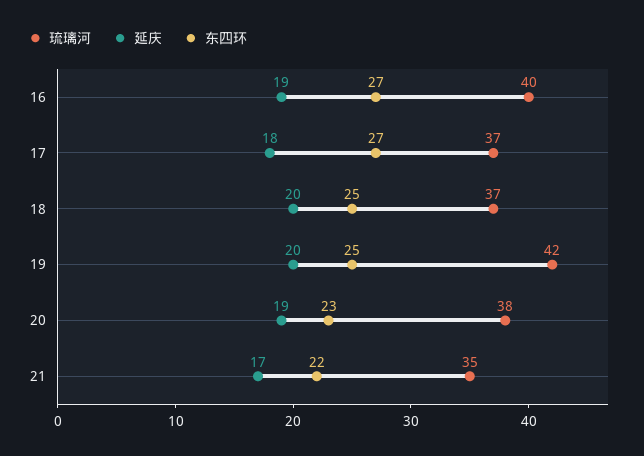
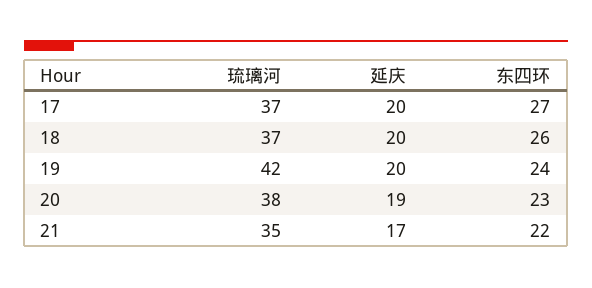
  {
    "琉璃河": {
-     "16": 40,
      "17": 37,
      "18": 37,
      "19": 42,
      "20": 38,
      "21": 35
    },
    "延庆": {
-     "16": 19,
-     "17": 18,
+     "17": 20,
      "18": 20,
      "19": 20,
      "20": 19,
      "21": 17
    },
    "东四环": {
-     "16": 27,
      "17": 27,
-     "18": 25,
+     "18": 26,
-     "19": 25,
+     "19": 24,
      "20": 23,
      "21": 22
    }
  }

